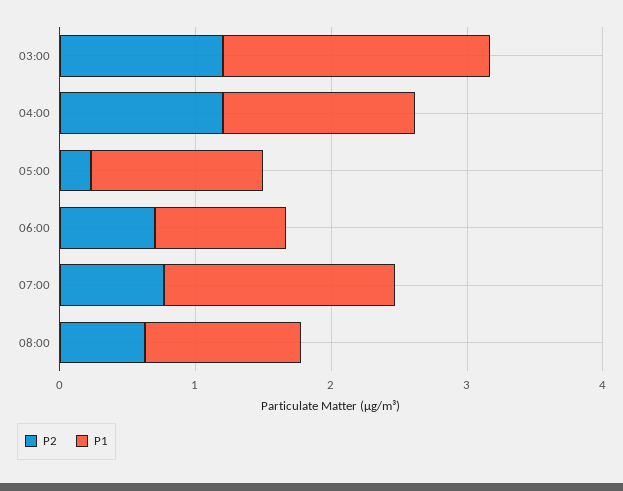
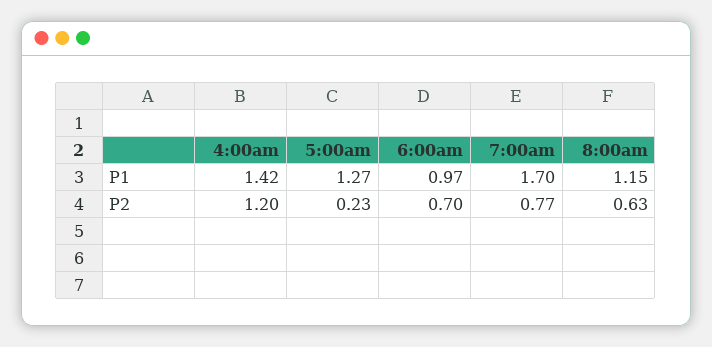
  {
    "P2": {
-     "03:00": 1.2,
      "04:00": 1.2,
      "05:00": 0.23,
      "06:00": 0.7,
      "07:00": 0.77,
      "08:00": 0.63
    },
    "P1": {
-     "03:00": 2,
      "04:00": 1.42,
      "05:00": 1.27,
      "06:00": 0.97,
      "07:00": 1.7,
      "08:00": 1.15
    }
  }

